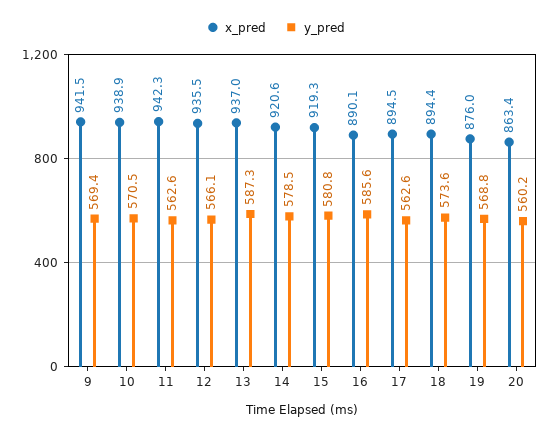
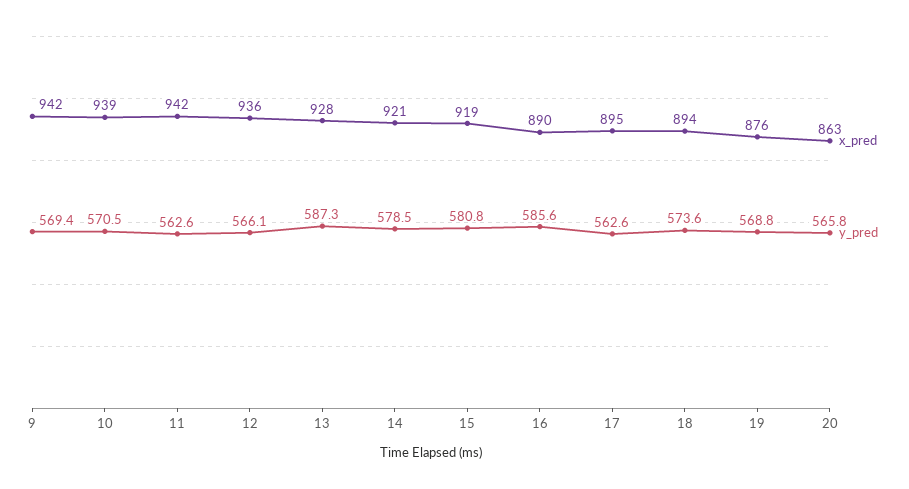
  {
    "x_pred": {
      "9": 941.5,
      "10": 938.9,
      "11": 942.3,
      "12": 935.5,
-     "13": 937,
+     "13": 928,
      "14": 920.6,
      "15": 919.3,
      "16": 890.1,
      "17": 894.5,
      "18": 894.4,
      "19": 876,
      "20": 863.4
    },
    "y_pred": {
      "9": 569.4,
      "10": 570.5,
      "11": 562.6,
      "12": 566.1,
      "13": 587.3,
      "14": 578.5,
      "15": 580.8,
      "16": 585.6,
      "17": 562.6,
      "18": 573.6,
      "19": 568.8,
-     "20": 560.2
+     "20": 565.8
    }
  }

